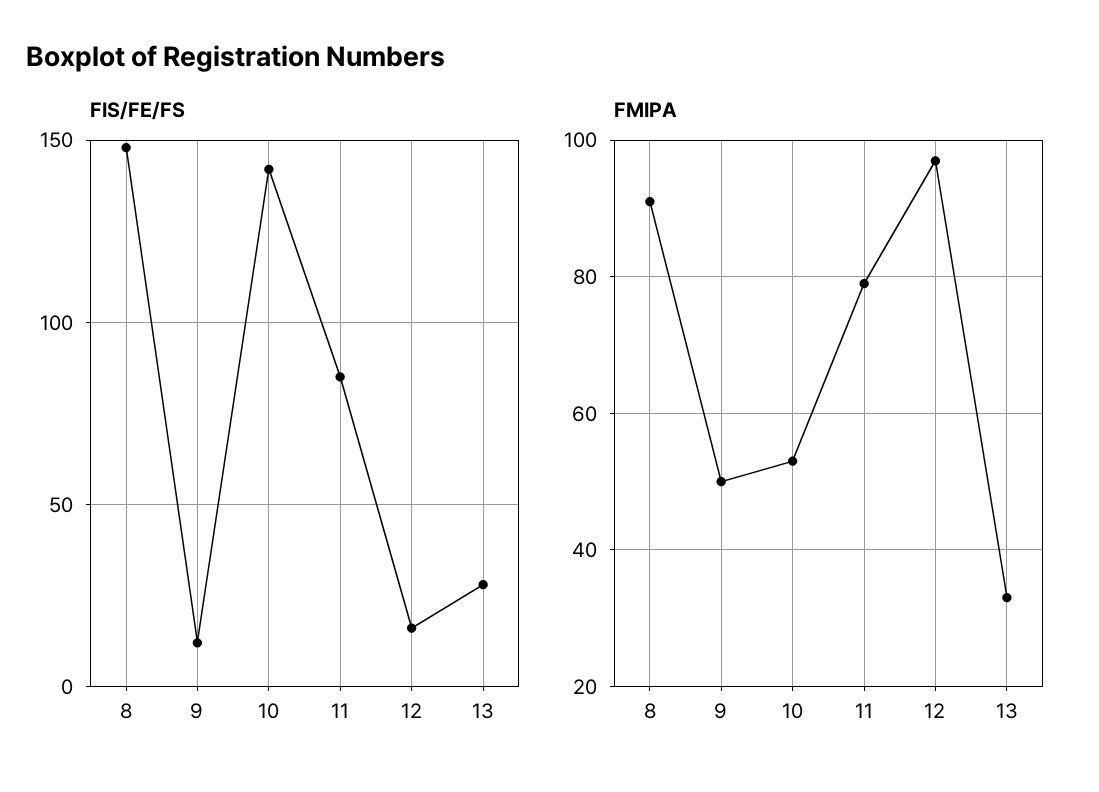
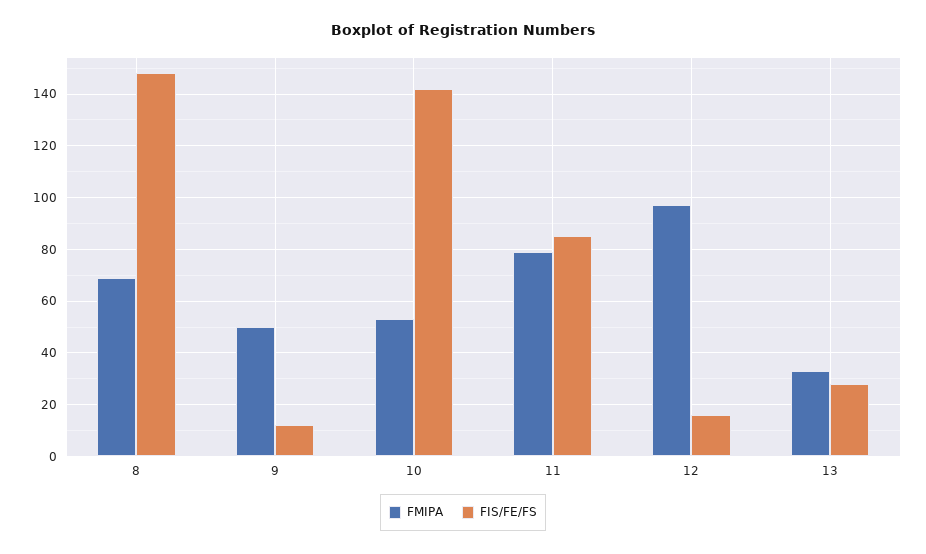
  {
    "FIS/FE/FS": {
      "8": 150,
      "9": 10,
      "10": 140,
      "11": 85,
      "12": 15,
      "13": 30
    },
    "FMIPA": {
-     "8": 90,
+     "8": 70,
      "9": 50,
      "10": 55,
      "11": 80,
      "12": 95,
      "13": 35
    }
  }

